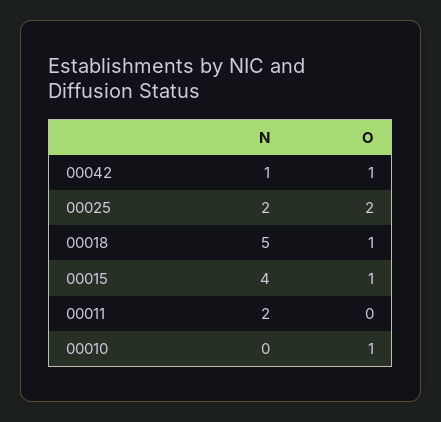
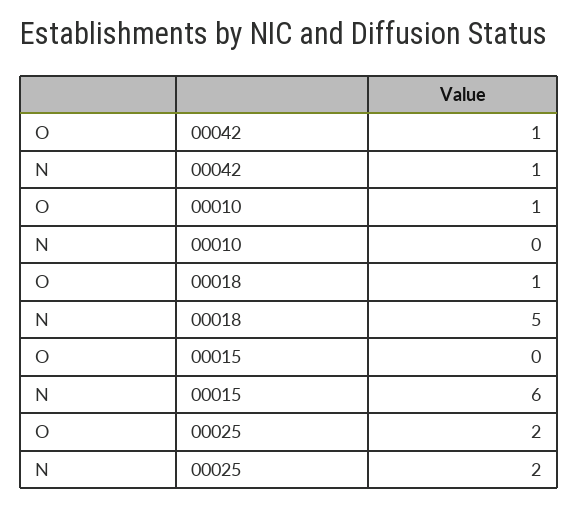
  {
    "N": {
      "00042": 1,
      "00025": 2,
      "00018": 5,
-     "00015": 4,
+     "00015": 6,
-     "00011": 2,
      "00010": 0
    },
    "O": {
      "00042": 1,
      "00025": 2,
      "00018": 1,
-     "00015": 1,
+     "00015": 0,
-     "00011": 0,
      "00010": 1
    }
  }

